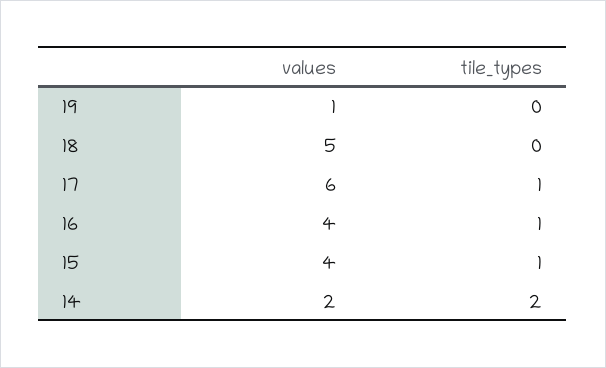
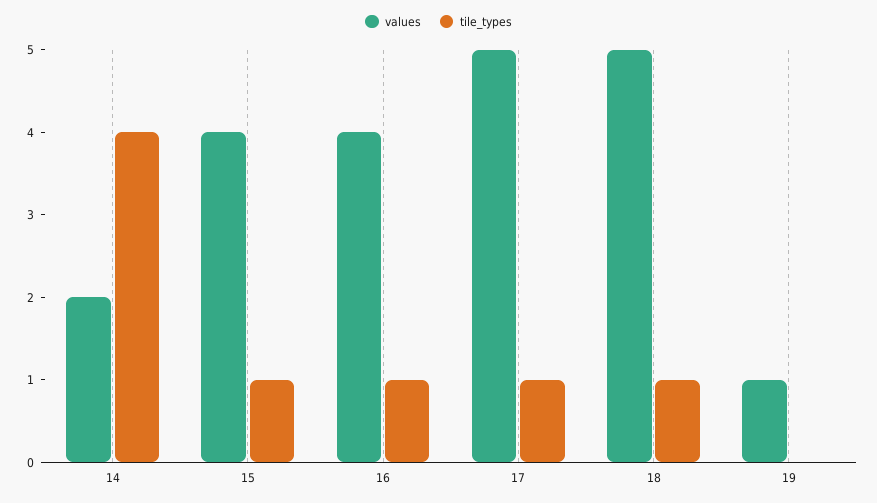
  {
    "values": {
      "19": 1,
      "18": 5,
-     "17": 6,
+     "17": 5,
      "16": 4,
      "15": 4,
      "14": 2
    },
    "tile_types": {
      "19": 0,
-     "18": 0,
+     "18": 1,
      "17": 1,
      "16": 1,
      "15": 1,
-     "14": 2
+     "14": 4
    }
  }

